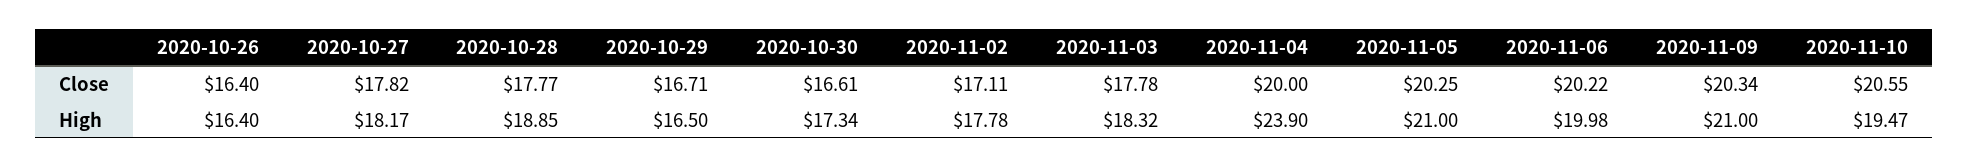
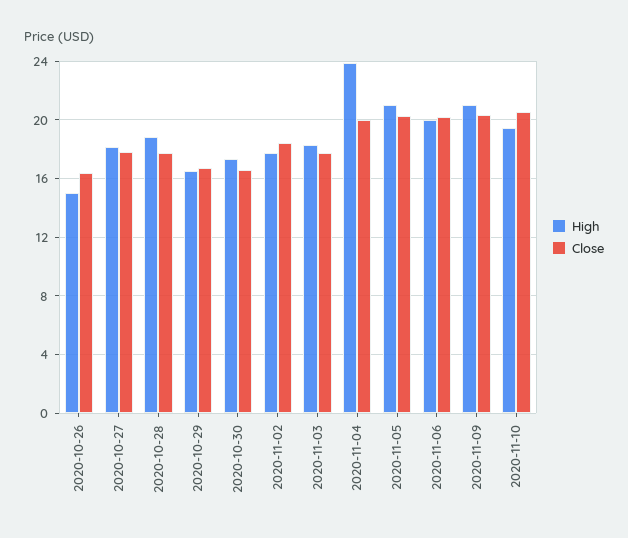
  {
    "Close": {
      "2020-10-26": 16.4,
      "2020-10-27": 17.82,
      "2020-10-28": 17.77,
      "2020-10-29": 16.71,
      "2020-10-30": 16.61,
-     "2020-11-02": 17.11,
+     "2020-11-02": 18.5,
      "2020-11-03": 17.78,
      "2020-11-04": 20,
      "2020-11-05": 20.25,
      "2020-11-06": 20.22,
      "2020-11-09": 20.34,
      "2020-11-10": 20.55
    },
    "High": {
-     "2020-10-26": 16.4,
+     "2020-10-26": 15,
      "2020-10-27": 18.17,
      "2020-10-28": 18.85,
      "2020-10-29": 16.5,
      "2020-10-30": 17.34,
      "2020-11-02": 17.78,
      "2020-11-03": 18.32,
      "2020-11-04": 23.9,
      "2020-11-05": 21,
      "2020-11-06": 19.98,
      "2020-11-09": 21,
      "2020-11-10": 19.47
    }
  }

